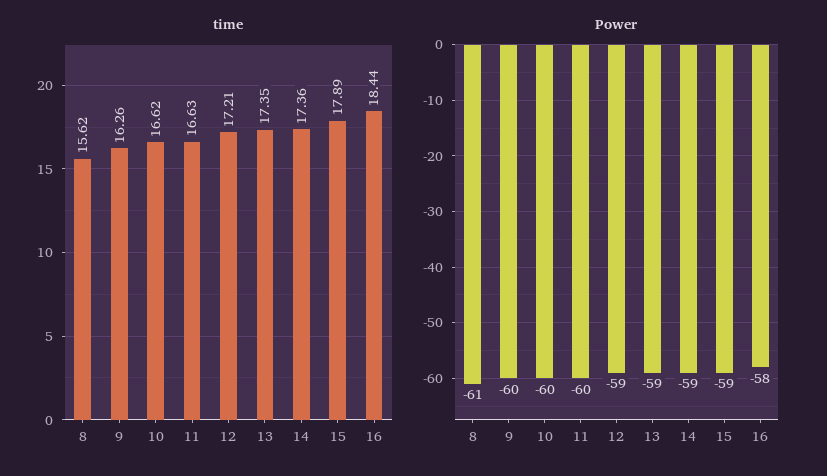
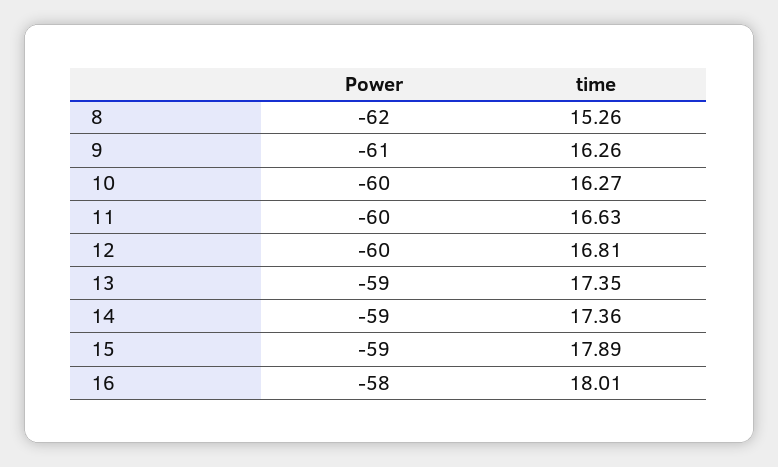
  {
    "time": {
-     "8": 15.62,
+     "8": 15.26,
      "9": 16.26,
-     "10": 16.62,
+     "10": 16.27,
      "11": 16.63,
-     "12": 17.21,
+     "12": 16.81,
      "13": 17.35,
      "14": 17.36,
      "15": 17.89,
-     "16": 18.44
+     "16": 18.01
    },
    "Power": {
-     "8": -61,
+     "8": -62,
-     "9": -60,
+     "9": -61,
      "10": -60,
      "11": -60,
-     "12": -59,
+     "12": -60,
      "13": -59,
      "14": -59,
      "15": -59,
      "16": -58
    }
  }

